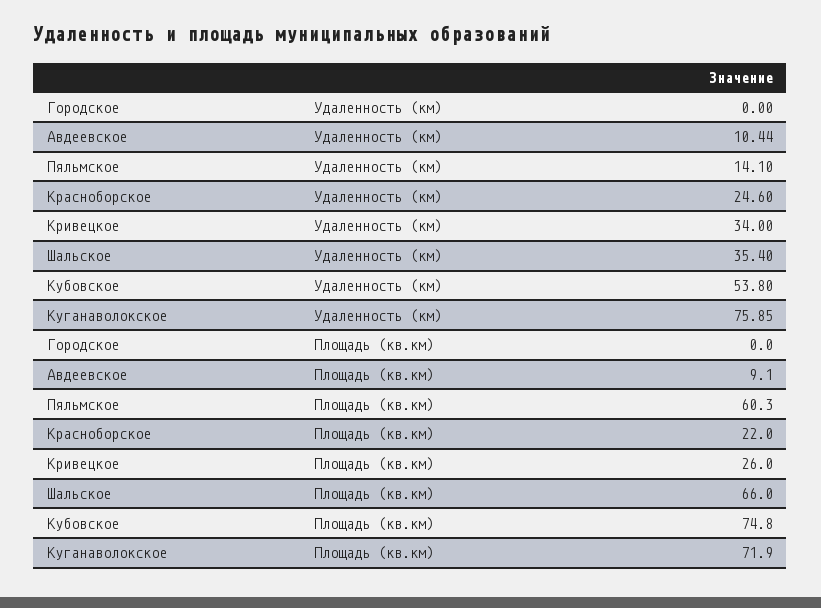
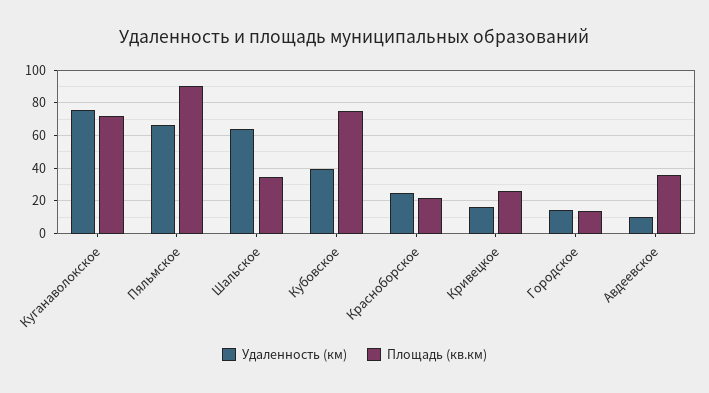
  {
    "Удаленность (км)": {
-     "Городское": 0,
+     "Городское": 15,
      "Авдеевское": 10.44,
-     "Пяльмское": 14.1,
+     "Пяльмское": 65,
      "Красноборское": 24.6,
-     "Кривецкое": 34,
+     "Кривецкое": 15,
-     "Шальское": 35.4,
+     "Шальское": 65,
-     "Кубовское": 53.8,
+     "Кубовское": 40,
      "Куганаволокское": 75.85
    },
    "Площадь (кв.км)": {
-     "Городское": 0,
+     "Городское": 15,
-     "Авдеевское": 9.1,
+     "Авдеевское": 35,
-     "Пяльмское": 60.3,
+     "Пяльмское": 90,
      "Красноборское": 22,
      "Кривецкое": 26,
-     "Шальское": 66,
+     "Шальское": 35,
      "Кубовское": 74.8,
      "Куганаволокское": 71.9
    }
  }

